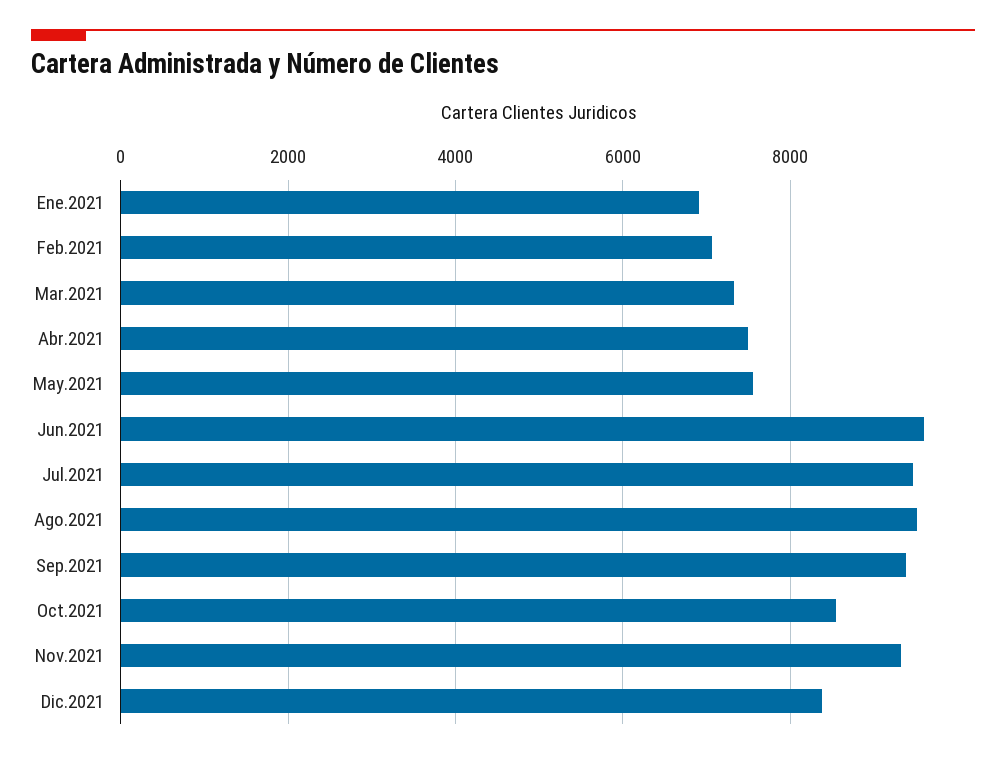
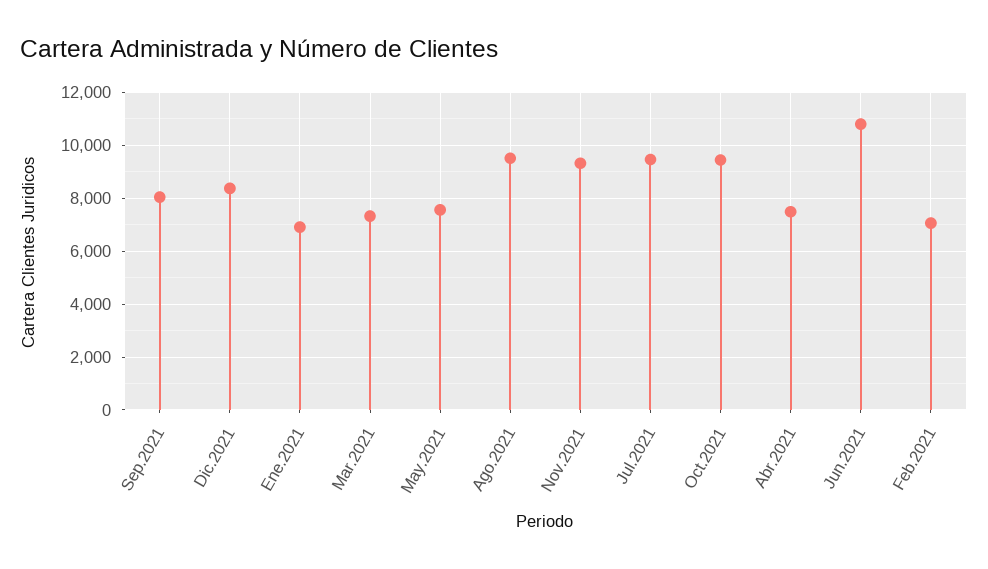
  {
    "Ene.2021": 7000,
    "Feb.2021": 7000,
    "Mar.2021": 7400,
    "Abr.2021": 7400,
    "May.2021": 7600,
-   "Jun.2021": 9600,
+   "Jun.2021": 10750,
    "Jul.2021": 9400,
    "Ago.2021": 9600,
-   "Sep.2021": 9400,
+   "Sep.2021": 8000,
-   "Oct.2021": 8600,
+   "Oct.2021": 9500,
    "Nov.2021": 9400,
    "Dic.2021": 8400
  }

